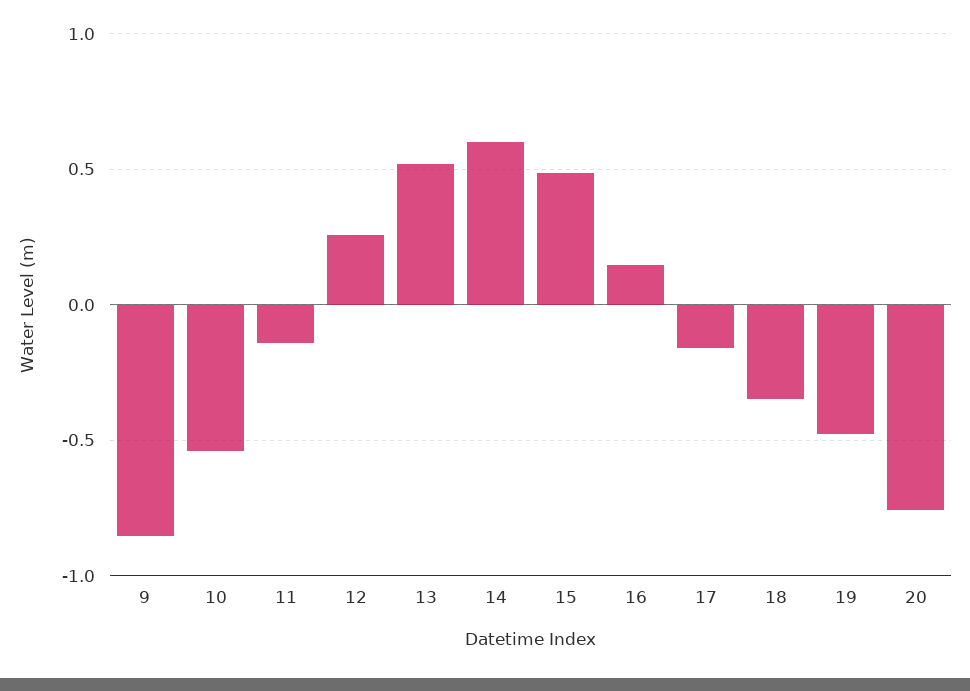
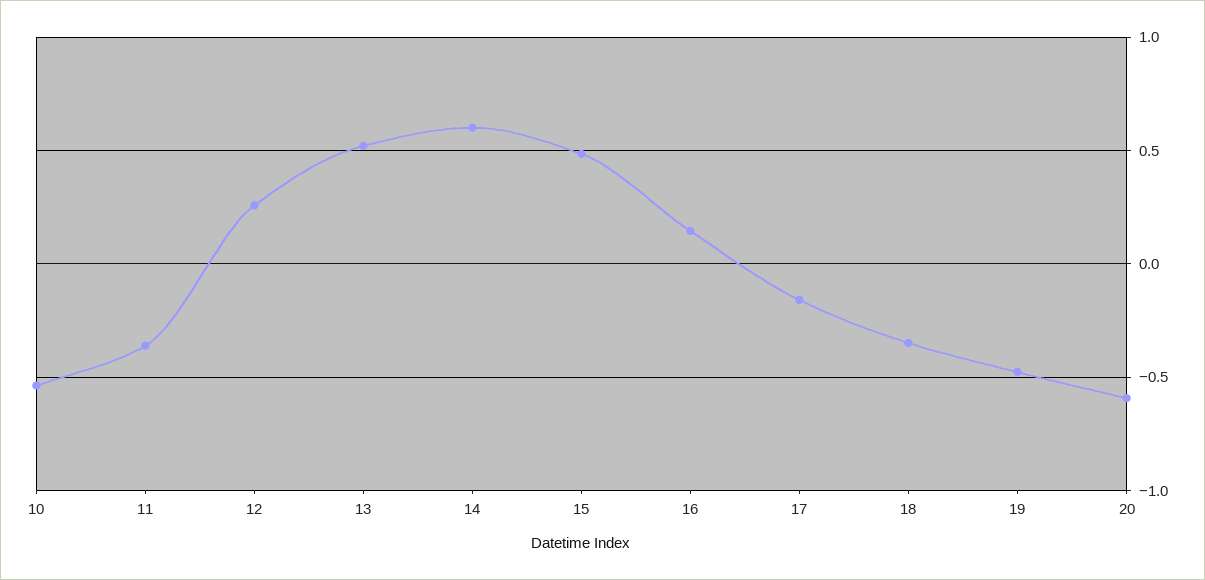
  {
-   "9": -0.85,
    "10": -0.55,
-   "11": -0.15,
+   "11": -0.35,
    "12": 0.25,
    "13": 0.5,
    "14": 0.6,
    "15": 0.5,
    "16": 0.15,
    "17": -0.15,
    "18": -0.35,
    "19": -0.5,
-   "20": -0.75
+   "20": -0.6
  }

